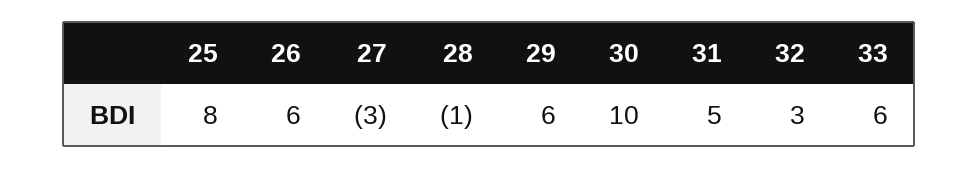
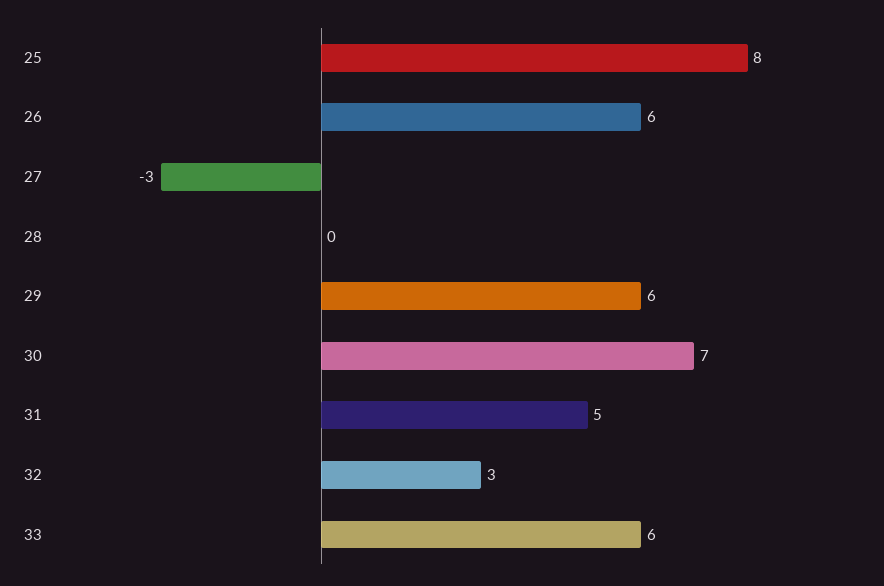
  {
    "25": 8,
    "26": 6,
    "27": -3,
-   "28": -1,
+   "28": 0,
    "29": 6,
-   "30": 10,
+   "30": 7,
    "31": 5,
    "32": 3,
    "33": 6
  }

